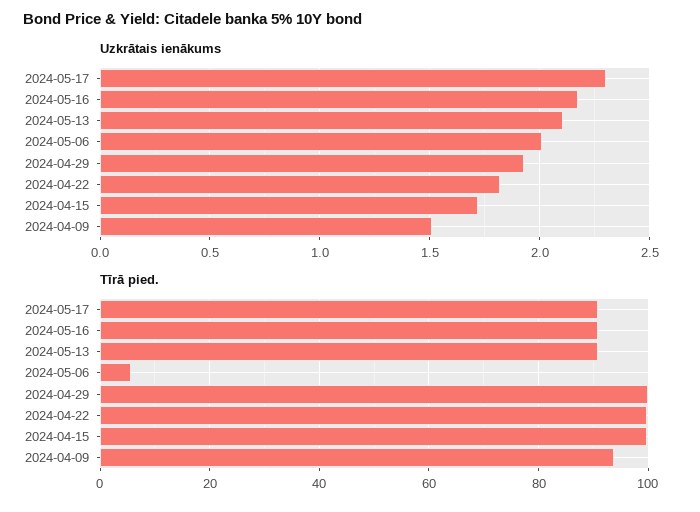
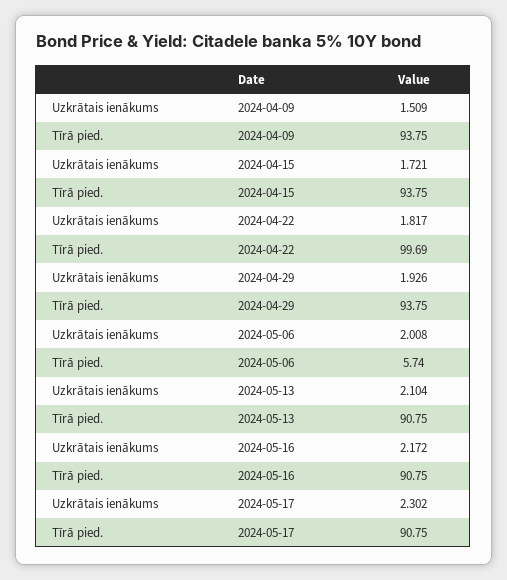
  {
    "Uzkrātais ienākums": {
      "2024-05-17": 2.302,
      "2024-05-16": 2.172,
      "2024-05-13": 2.104,
      "2024-05-06": 2.008,
      "2024-04-29": 1.926,
      "2024-04-22": 1.817,
      "2024-04-15": 1.721,
      "2024-04-09": 1.509
    },
    "Tīrā pied.": {
      "2024-05-17": 90.75,
      "2024-05-16": 90.75,
      "2024-05-13": 90.75,
      "2024-05-06": 5.74,
-     "2024-04-29": 100,
+     "2024-04-29": 93.75,
      "2024-04-22": 99.69,
-     "2024-04-15": 100,
+     "2024-04-15": 93.75,
      "2024-04-09": 93.75
    }
  }

